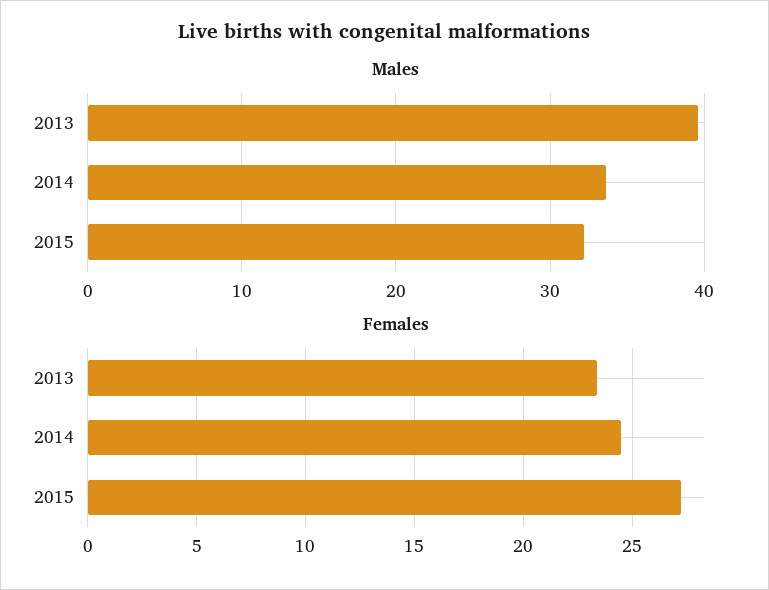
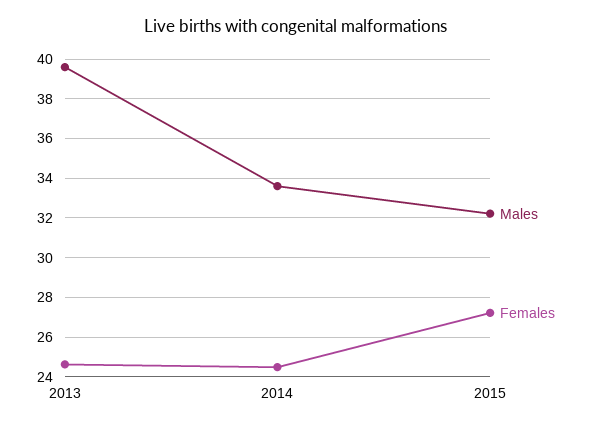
  {
    "Males": {
      "2013": 39.5,
      "2014": 33.5,
      "2015": 32
    },
    "Females": {
-     "2013": 23.5,
+     "2013": 24.5,
      "2014": 24.5,
      "2015": 27
    }
  }

